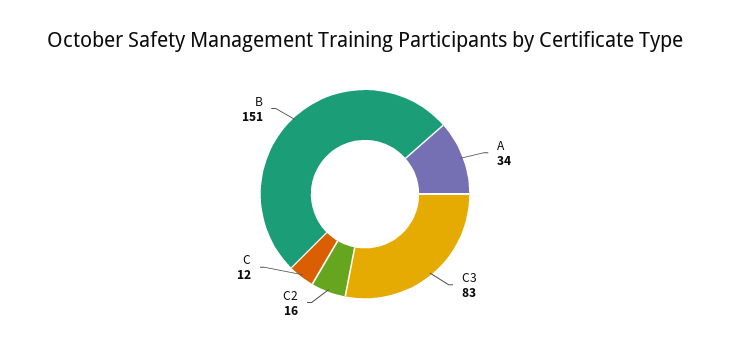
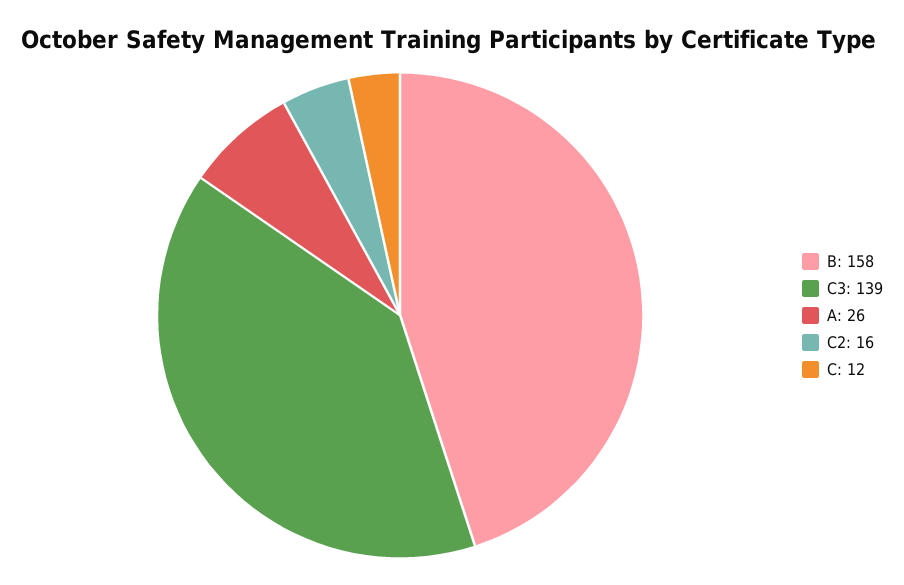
  {
-   "A": 34,
+   "A": 26,
-   "C3": 83,
+   "C3": 139,
    "C2": 16,
    "C": 12,
-   "B": 151
+   "B": 158
  }

